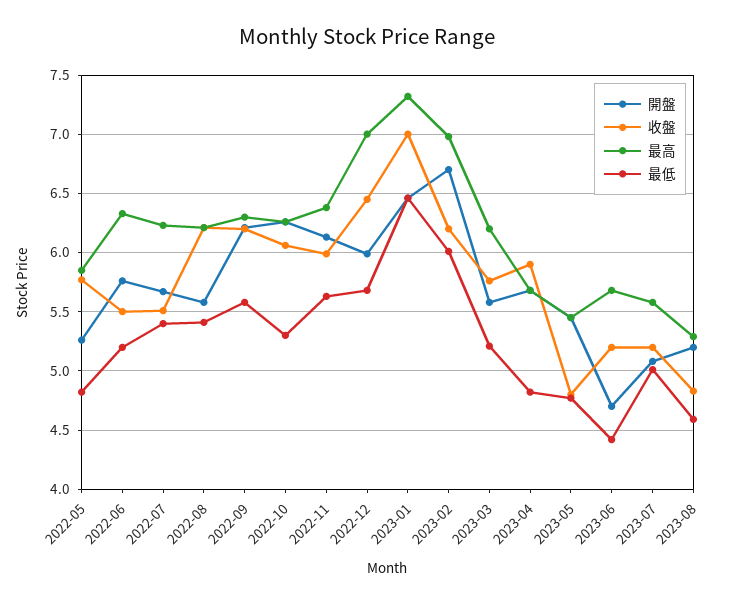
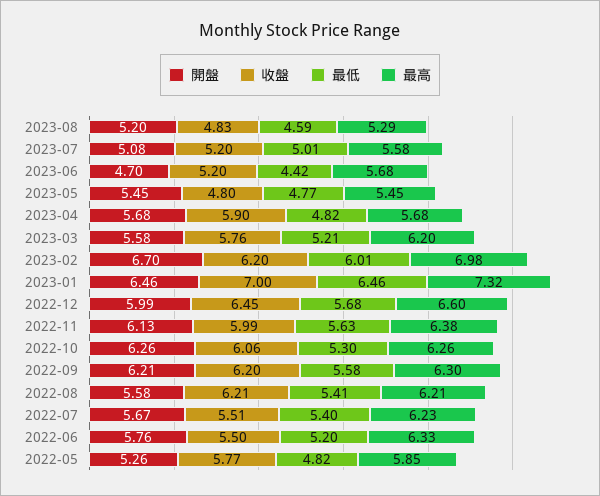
  {
    "開盤": {
      "2022-05": 5.26,
      "2022-06": 5.76,
      "2022-07": 5.67,
      "2022-08": 5.58,
      "2022-09": 6.21,
      "2022-10": 6.26,
      "2022-11": 6.13,
      "2022-12": 5.99,
      "2023-01": 6.46,
      "2023-02": 6.7,
      "2023-03": 5.58,
      "2023-04": 5.68,
      "2023-05": 5.45,
      "2023-06": 4.7,
      "2023-07": 5.08,
      "2023-08": 5.2
    },
    "收盤": {
      "2022-05": 5.77,
      "2022-06": 5.5,
      "2022-07": 5.51,
      "2022-08": 6.21,
      "2022-09": 6.2,
      "2022-10": 6.06,
      "2022-11": 5.99,
      "2022-12": 6.45,
      "2023-01": 7,
      "2023-02": 6.2,
      "2023-03": 5.76,
      "2023-04": 5.9,
      "2023-05": 4.8,
      "2023-06": 5.2,
      "2023-07": 5.2,
      "2023-08": 4.83
    },
    "最高": {
      "2022-05": 5.85,
      "2022-06": 6.33,
      "2022-07": 6.23,
      "2022-08": 6.21,
      "2022-09": 6.3,
      "2022-10": 6.26,
      "2022-11": 6.38,
-     "2022-12": 7,
+     "2022-12": 6.6,
      "2023-01": 7.32,
      "2023-02": 6.98,
      "2023-03": 6.2,
      "2023-04": 5.68,
      "2023-05": 5.45,
      "2023-06": 5.68,
      "2023-07": 5.58,
      "2023-08": 5.29
    },
    "最低": {
      "2022-05": 4.82,
      "2022-06": 5.2,
      "2022-07": 5.4,
      "2022-08": 5.41,
      "2022-09": 5.58,
      "2022-10": 5.3,
      "2022-11": 5.63,
      "2022-12": 5.68,
      "2023-01": 6.46,
      "2023-02": 6.01,
      "2023-03": 5.21,
      "2023-04": 4.82,
      "2023-05": 4.77,
      "2023-06": 4.42,
      "2023-07": 5.01,
      "2023-08": 4.59
    }
  }

